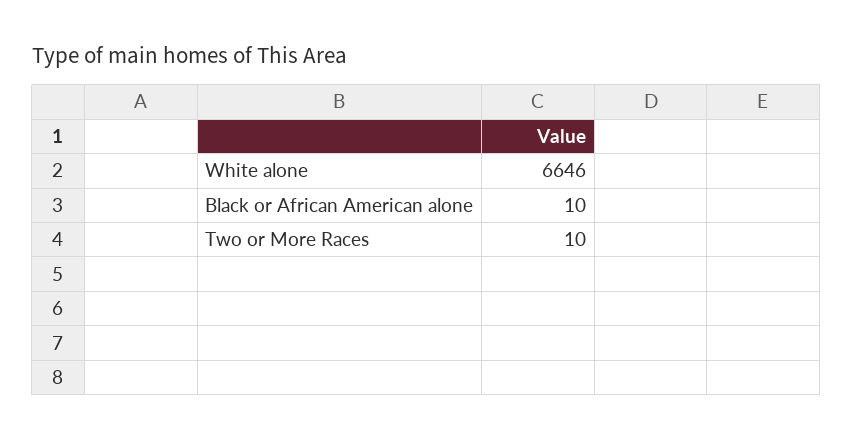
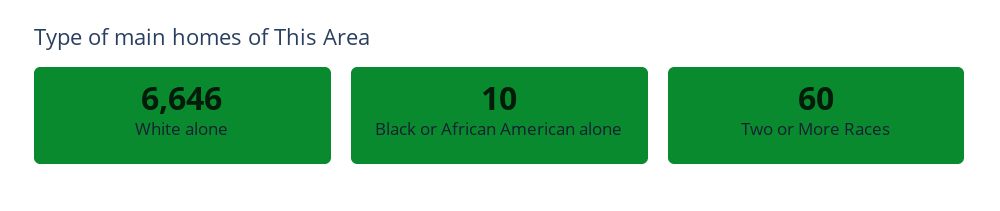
  {
    "White alone": 6646,
    "Black or African American alone": 10,
-   "Two or More Races": 10
+   "Two or More Races": 60
  }

